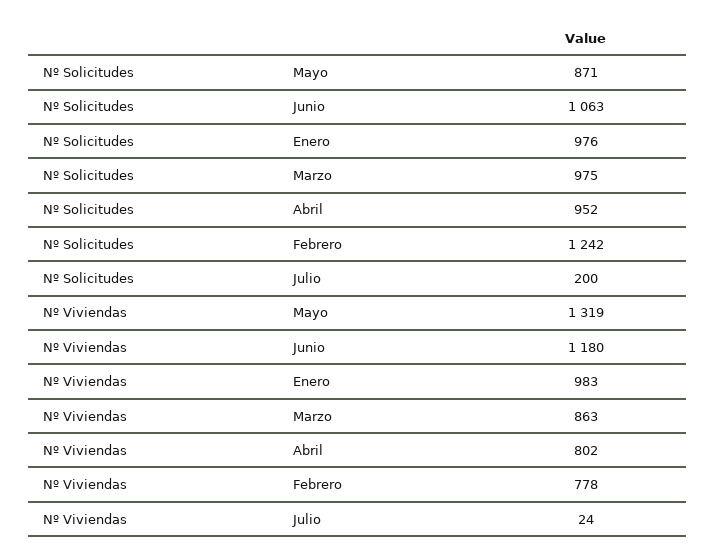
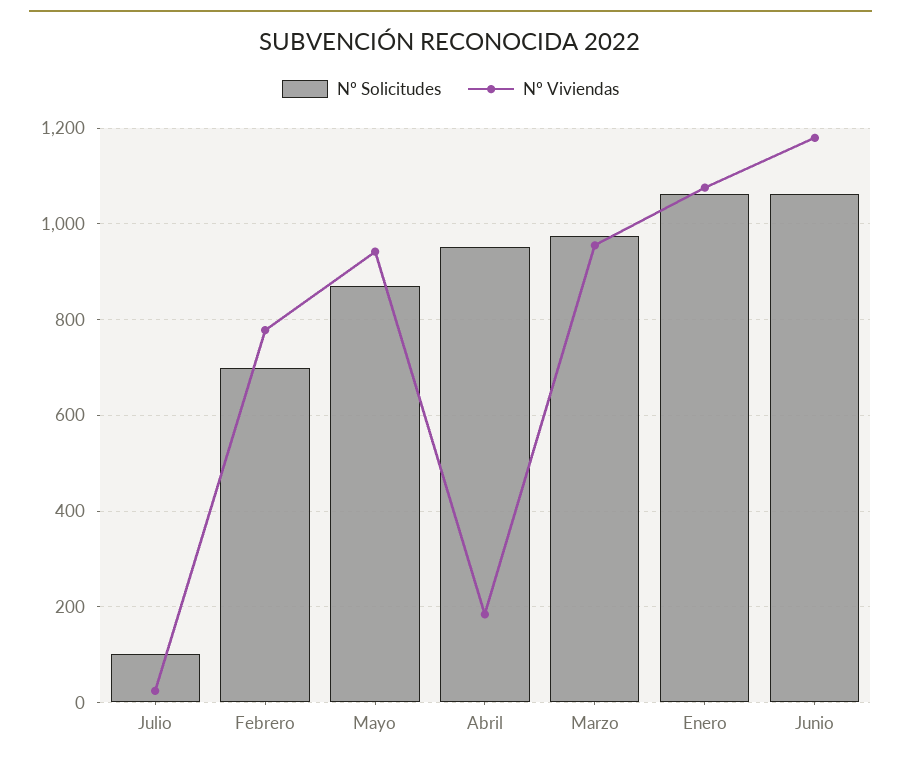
  {
    "Nº Solicitudes": {
      "Mayo": 871,
      "Junio": 1063,
-     "Enero": 976,
+     "Enero": 1060,
      "Marzo": 975,
      "Abril": 952,
-     "Febrero": 1242,
+     "Febrero": 700,
-     "Julio": 200
+     "Julio": 100
    },
    "Nº Viviendas": {
-     "Mayo": 1319,
+     "Mayo": 940,
      "Junio": 1180,
-     "Enero": 983,
+     "Enero": 1080,
-     "Marzo": 863,
+     "Marzo": 960,
-     "Abril": 802,
+     "Abril": 180,
      "Febrero": 778,
      "Julio": 24
    }
  }

